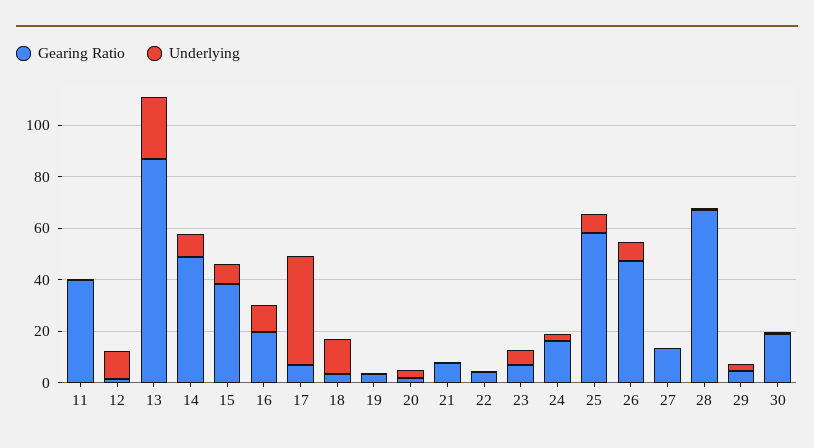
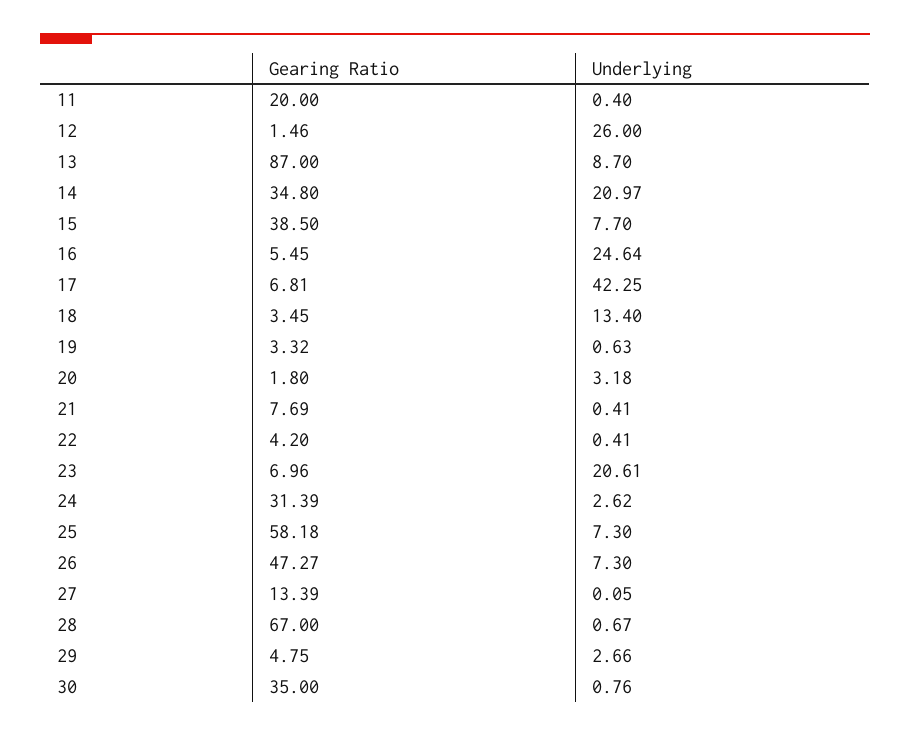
  {
    "Gearing Ratio": {
-     "11": 40,
+     "11": 20,
      "12": 1.46,
      "13": 87,
-     "14": 50,
+     "14": 34.8,
      "15": 38.5,
-     "16": 20,
+     "16": 5.45,
      "17": 6.81,
      "18": 3.45,
      "19": 3.32,
      "20": 1.8,
      "21": 7.69,
      "22": 4.2,
      "23": 6.96,
-     "24": 15,
+     "24": 31.39,
      "25": 58.18,
      "26": 47.27,
      "27": 13.39,
      "28": 67,
      "29": 4.75,
-     "30": 20
+     "30": 35
    },
    "Underlying": {
      "11": 0.4,
-     "12": 10,
+     "12": 26,
-     "13": 25,
+     "13": 8.7,
-     "14": 10,
+     "14": 20.97,
      "15": 7.7,
-     "16": 10,
+     "16": 24.64,
      "17": 42.25,
      "18": 13.4,
      "19": 0.63,
      "20": 3.18,
      "21": 0.41,
      "22": 0.41,
-     "23": 5,
+     "23": 20.61,
      "24": 2.62,
      "25": 7.3,
      "26": 7.3,
      "27": 0.05,
      "28": 0.67,
      "29": 2.66,
      "30": 0.76
    }
  }

